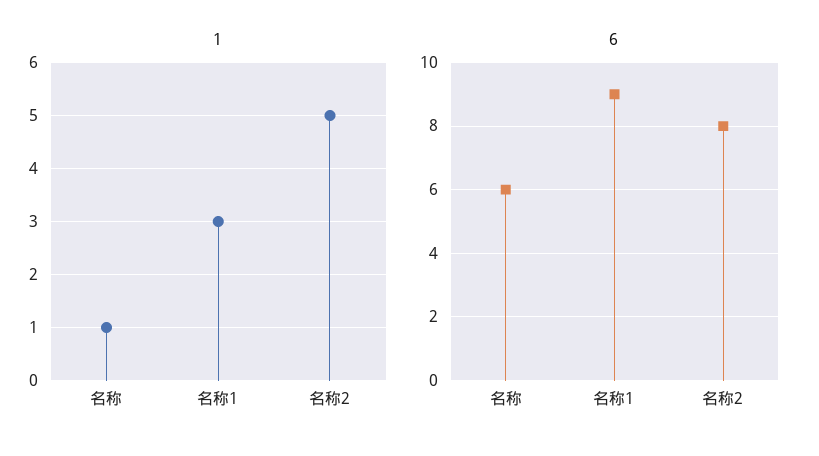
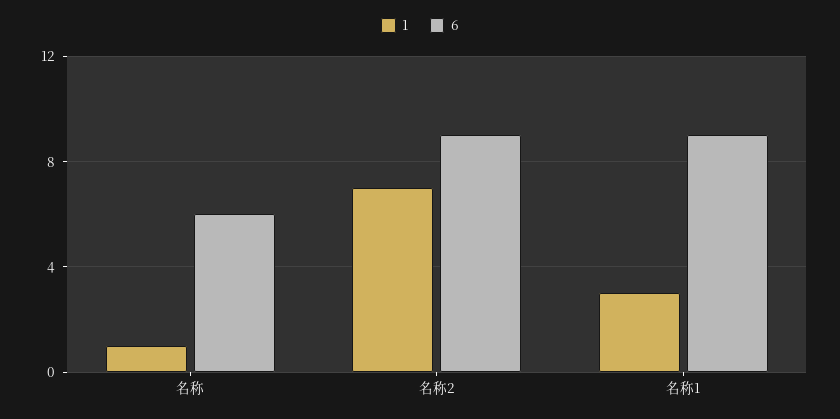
  {
    "1": {
      "名称": 1,
      "名称1": 3,
-     "名称2": 5
+     "名称2": 7
    },
    "6": {
      "名称": 6,
      "名称1": 9,
-     "名称2": 8
+     "名称2": 9
    }
  }

